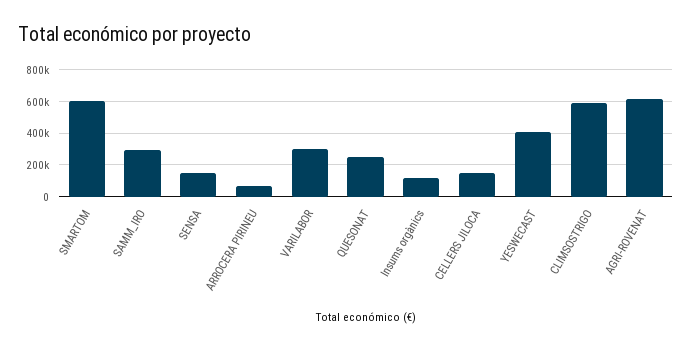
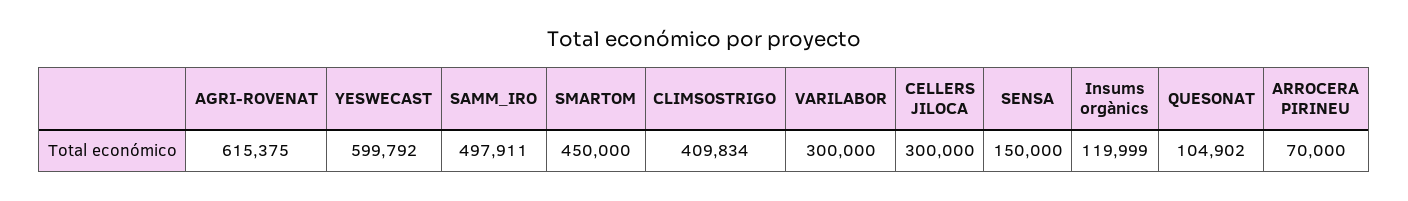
  {
-   "SMARTOM": 600000,
+   "SMARTOM": 450000,
-   "SAMM_IRO": 300000,
+   "SAMM_IRO": 497911,
    "SENSA": 150000,
    "ARROCERA PIRINEU": 70000,
    "VARILABOR": 300000,
-   "QUESONAT": 250000,
+   "QUESONAT": 104902,
    "Insums orgànics": 119999,
-   "CELLERS JILOCA": 150000,
+   "CELLERS JILOCA": 300000,
-   "YESWECAST": 400000,
+   "YESWECAST": 599792,
-   "CLIMSOSTRIGO": 600000,
+   "CLIMSOSTRIGO": 409834,
    "AGRI-ROVENAT": 615375
  }

